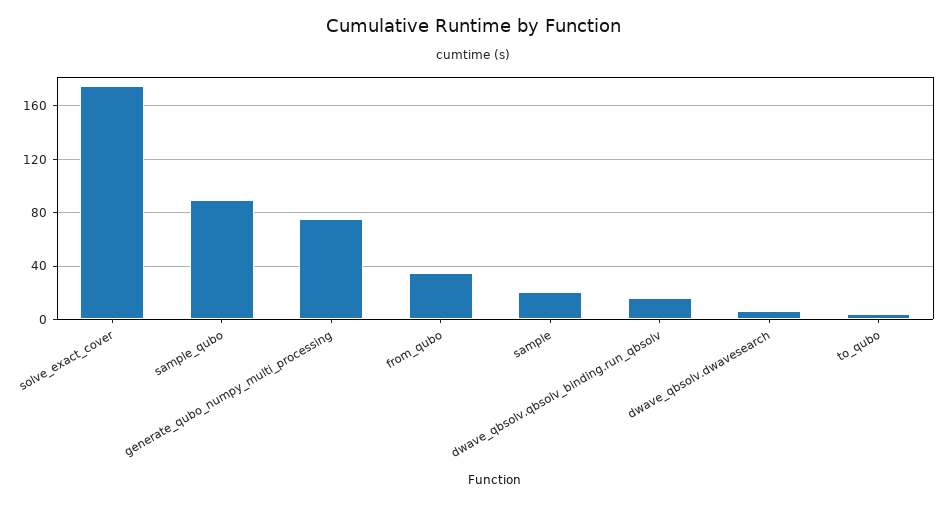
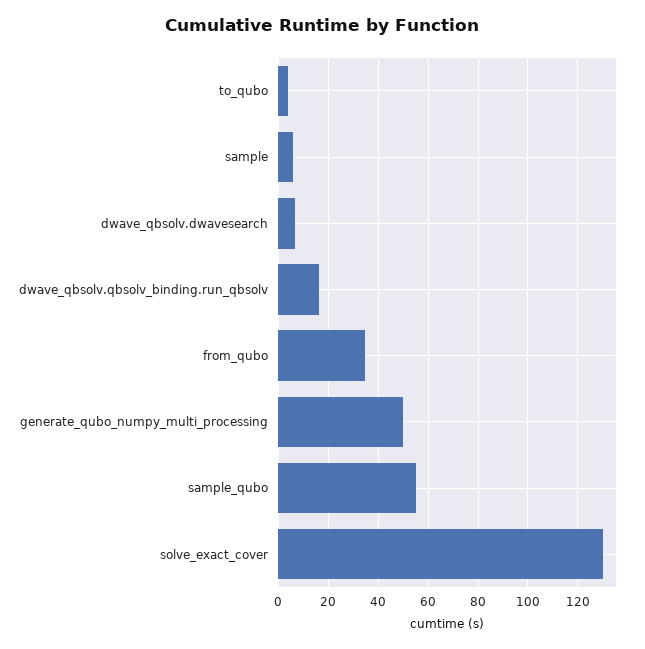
  {
-   "solve_exact_cover": 175,
+   "solve_exact_cover": 130,
-   "sample_qubo": 90,
+   "sample_qubo": 55,
-   "generate_qubo_numpy_multi_processing": 75,
+   "generate_qubo_numpy_multi_processing": 50,
    "from_qubo": 35,
-   "sample": 20,
+   "sample": 5,
    "dwave_qbsolv.qbsolv_binding.run_qbsolv": 17.5,
    "dwave_qbsolv.dwavesearch": 7.5,
    "to_qubo": 2.5
  }

